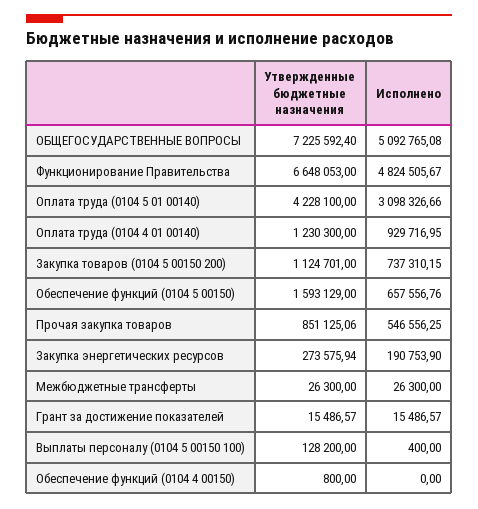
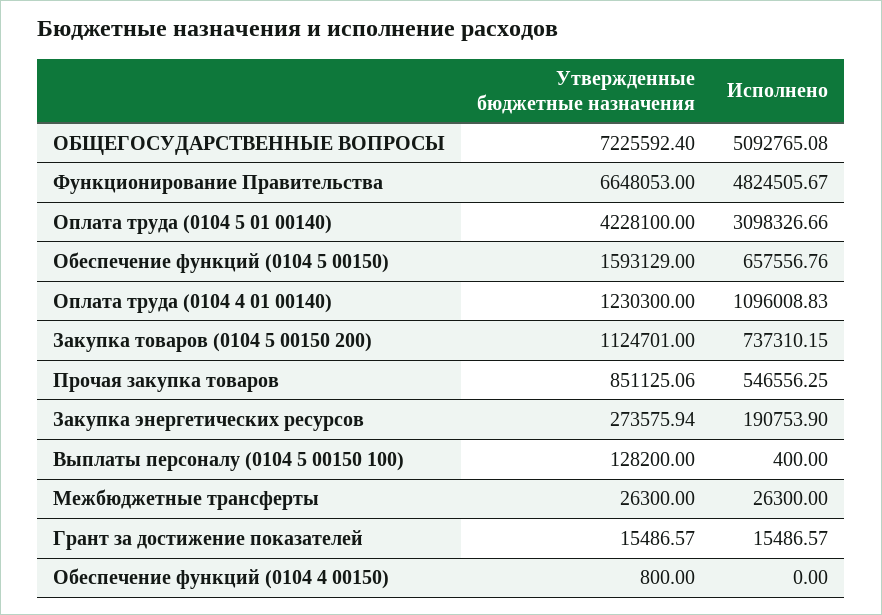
  {
    "Утвержденные бюджетные назначения": {
      "ОБЩЕГОСУДАРСТВЕННЫЕ ВОПРОСЫ": 7225592.4,
      "Функционирование Правительства": 6648053,
      "Оплата труда (0104 5 01 00140)": 4228100,
      "Оплата труда (0104 4 01 00140)": 1230300,
      "Закупка товаров (0104 5 00150 200)": 1124701,
      "Обеспечение функций (0104 5 00150)": 1593129,
      "Прочая закупка товаров": 851125.06,
      "Закупка энергетических ресурсов": 273575.94,
      "Межбюджетные трансферты": 26300,
      "Грант за достижение показателей": 15486.57,
      "Выплаты персоналу (0104 5 00150 100)": 128200,
      "Обеспечение функций (0104 4 00150)": 800
    },
    "Исполнено": {
      "ОБЩЕГОСУДАРСТВЕННЫЕ ВОПРОСЫ": 5092765.08,
      "Функционирование Правительства": 4824505.67,
      "Оплата труда (0104 5 01 00140)": 3098326.66,
-     "Оплата труда (0104 4 01 00140)": 929716.95,
+     "Оплата труда (0104 4 01 00140)": 1096008.83,
      "Закупка товаров (0104 5 00150 200)": 737310.15,
      "Обеспечение функций (0104 5 00150)": 657556.76,
      "Прочая закупка товаров": 546556.25,
      "Закупка энергетических ресурсов": 190753.9,
      "Межбюджетные трансферты": 26300,
      "Грант за достижение показателей": 15486.57,
      "Выплаты персоналу (0104 5 00150 100)": 400,
      "Обеспечение функций (0104 4 00150)": 0
    }
  }

